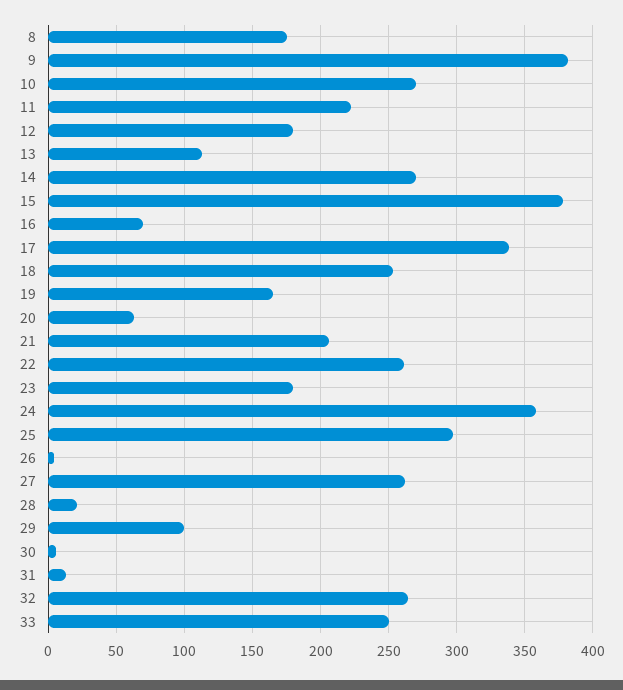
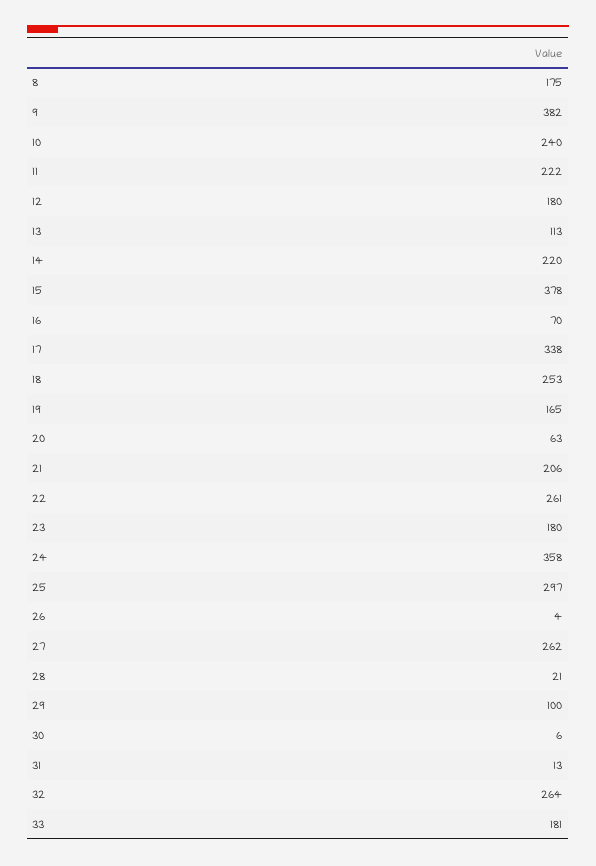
  {
    "8": 175,
    "9": 382,
-   "10": 270,
+   "10": 240,
    "11": 222,
    "12": 180,
    "13": 113,
-   "14": 270,
+   "14": 220,
    "15": 378,
    "16": 70,
    "17": 338,
    "18": 253,
    "19": 165,
    "20": 63,
    "21": 206,
    "22": 261,
    "23": 180,
    "24": 358,
    "25": 297,
    "26": 4,
    "27": 262,
    "28": 21,
    "29": 100,
    "30": 6,
    "31": 13,
    "32": 264,
-   "33": 250
+   "33": 181
  }

